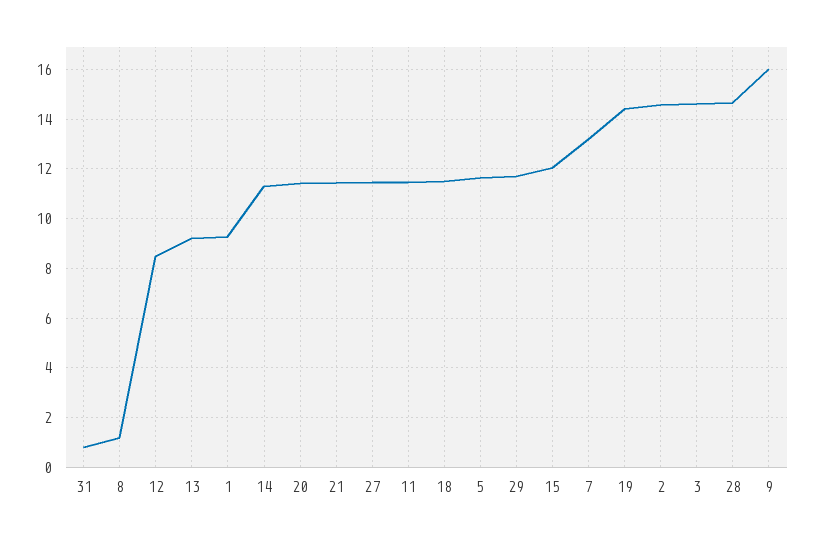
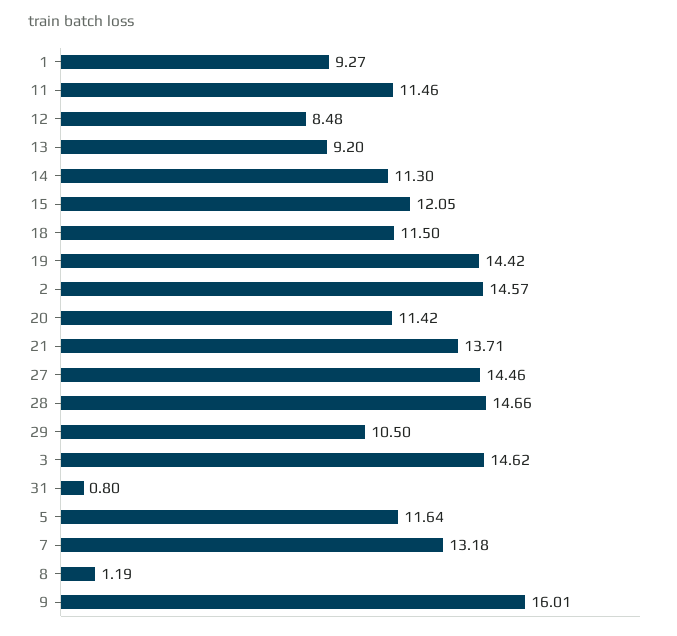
  {
    "31": 0.8,
    "8": 1.19,
    "12": 8.48,
    "13": 9.2,
    "1": 9.27,
    "14": 11.3,
    "20": 11.42,
-   "21": 11.5,
+   "21": 13.71,
-   "27": 11.5,
+   "27": 14.46,
    "11": 11.46,
    "18": 11.5,
    "5": 11.64,
-   "29": 11.75,
+   "29": 10.5,
    "15": 12.05,
    "7": 13.18,
    "19": 14.42,
    "2": 14.57,
    "3": 14.62,
    "28": 14.66,
    "9": 16.01
  }

